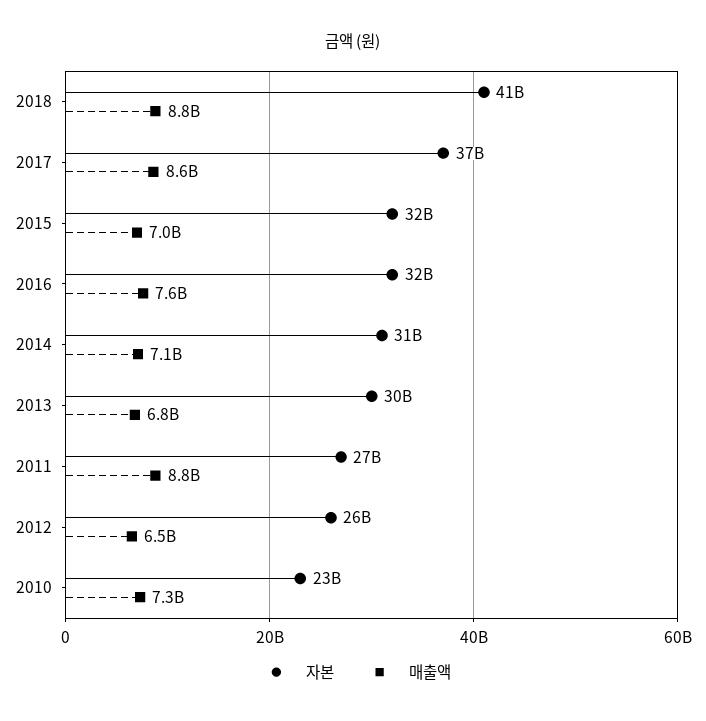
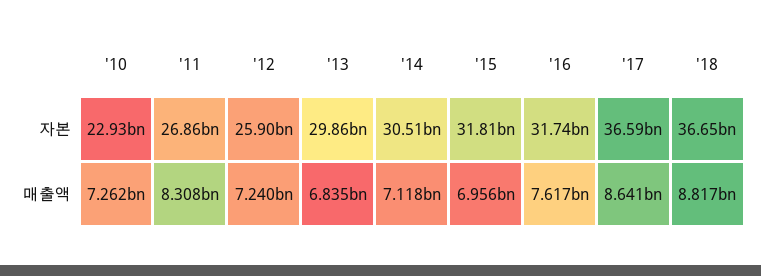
  {
    "자본": {
-     "2018": 41000000000,
+     "2018": 36650000000,
      "2017": 36590000000,
      "2015": 31810000000,
      "2016": 31740000000,
      "2014": 30510000000,
      "2013": 29860000000,
      "2011": 26860000000,
      "2012": 25900000000,
      "2010": 22930000000
    },
    "매출액": {
      "2018": 8817000000,
      "2017": 8641000000,
      "2015": 6956000000,
      "2016": 7617000000,
      "2014": 7118000000,
      "2013": 6835000000,
-     "2011": 8800000000,
+     "2011": 8308000000,
-     "2012": 6500000000,
+     "2012": 7240000000,
      "2010": 7262000000
    }
  }

